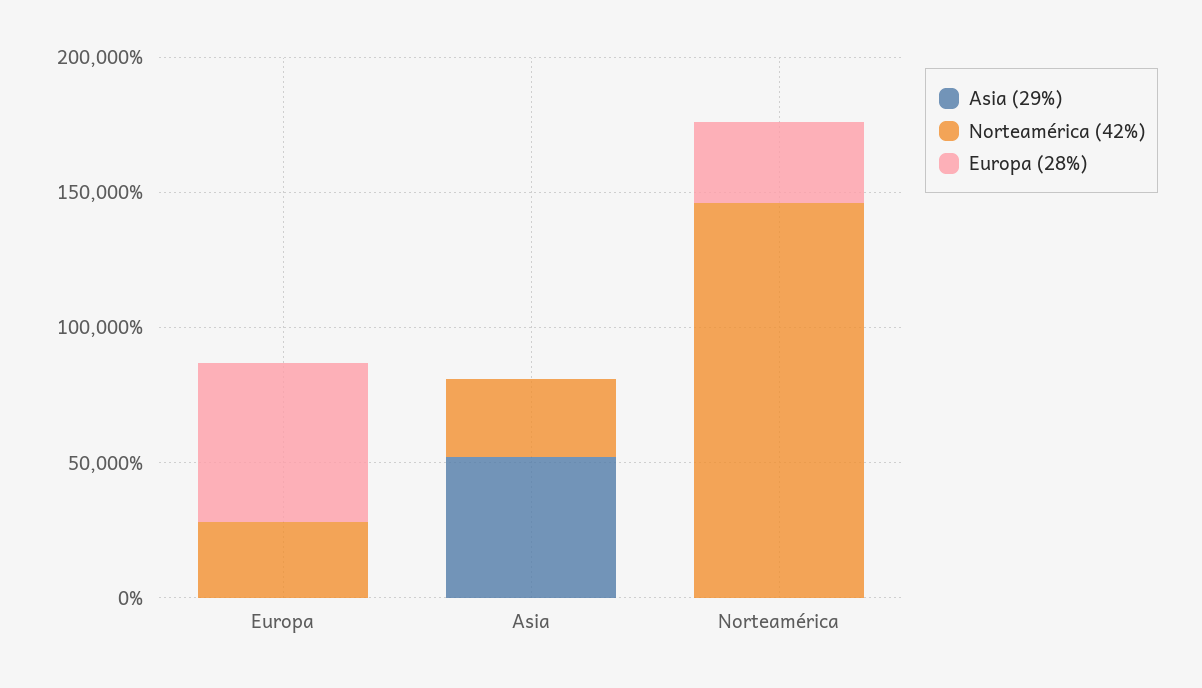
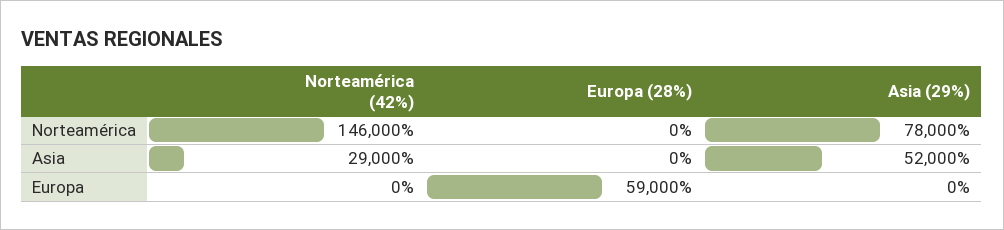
  {
    "Asia (29%)": {
      "Europa": 0,
      "Asia": 52000,
-     "Norteamérica": 0
+     "Norteamérica": 78000
    },
    "Norteamérica (42%)": {
-     "Europa": 30000,
+     "Europa": 0,
      "Asia": 29000,
      "Norteamérica": 146000
    },
    "Europa (28%)": {
      "Europa": 59000,
      "Asia": 0,
-     "Norteamérica": 30000
+     "Norteamérica": 0
    }
  }

